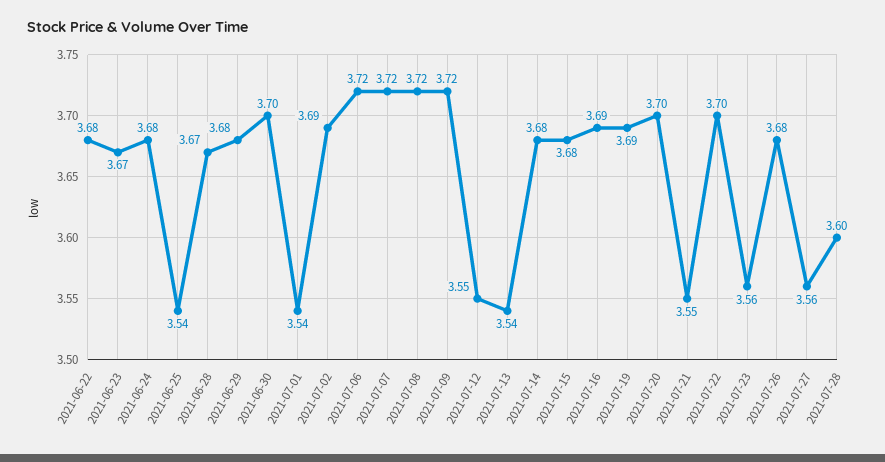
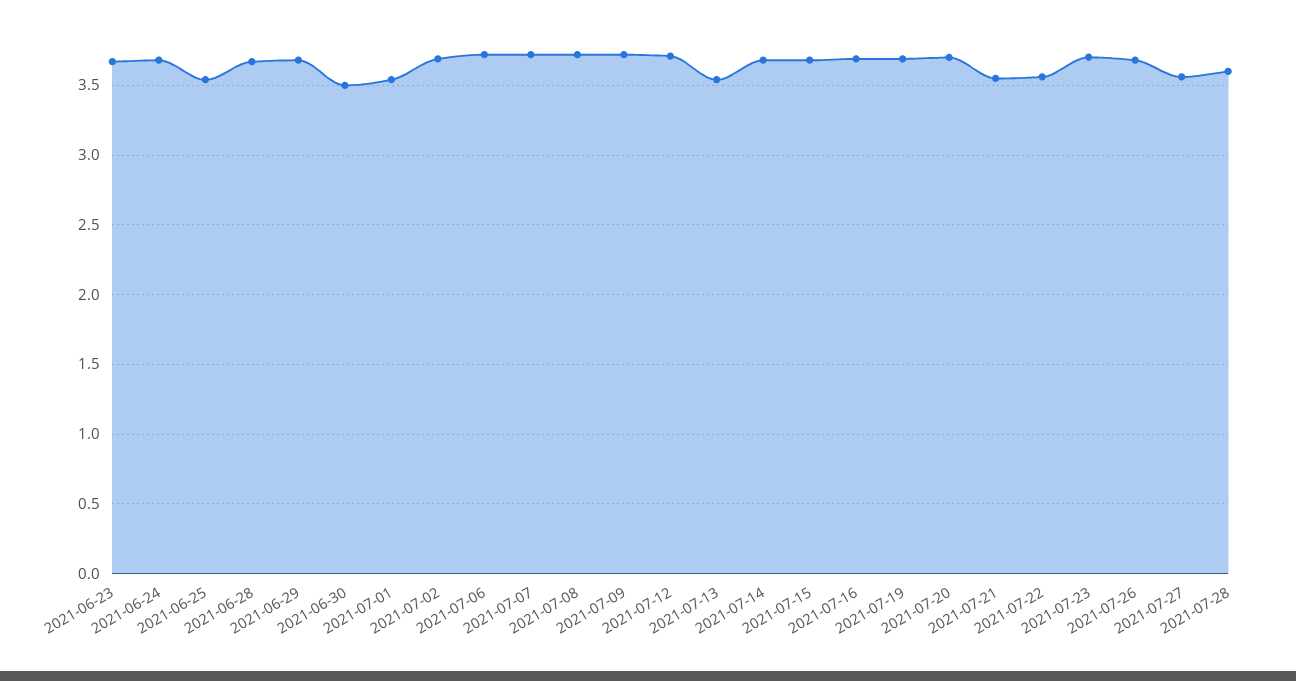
  {
-   "2021-06-22": 3.68,
    "2021-06-23": 3.67,
    "2021-06-24": 3.68,
    "2021-06-25": 3.54,
    "2021-06-28": 3.67,
    "2021-06-29": 3.68,
-   "2021-06-30": 3.7,
+   "2021-06-30": 3.5,
    "2021-07-01": 3.54,
    "2021-07-02": 3.69,
    "2021-07-06": 3.72,
    "2021-07-07": 3.72,
    "2021-07-08": 3.72,
    "2021-07-09": 3.72,
-   "2021-07-12": 3.55,
+   "2021-07-12": 3.7,
    "2021-07-13": 3.54,
    "2021-07-14": 3.68,
    "2021-07-15": 3.68,
    "2021-07-16": 3.69,
    "2021-07-19": 3.69,
    "2021-07-20": 3.7,
    "2021-07-21": 3.55,
-   "2021-07-22": 3.7,
+   "2021-07-22": 3.55,
-   "2021-07-23": 3.56,
+   "2021-07-23": 3.7,
    "2021-07-26": 3.68,
    "2021-07-27": 3.56,
    "2021-07-28": 3.6
  }

